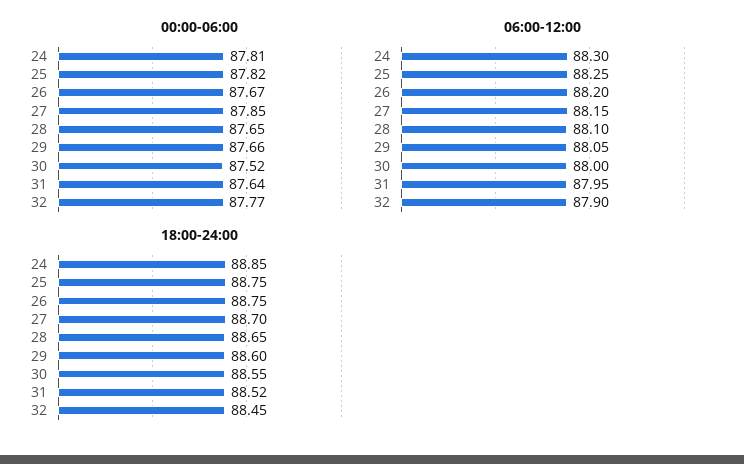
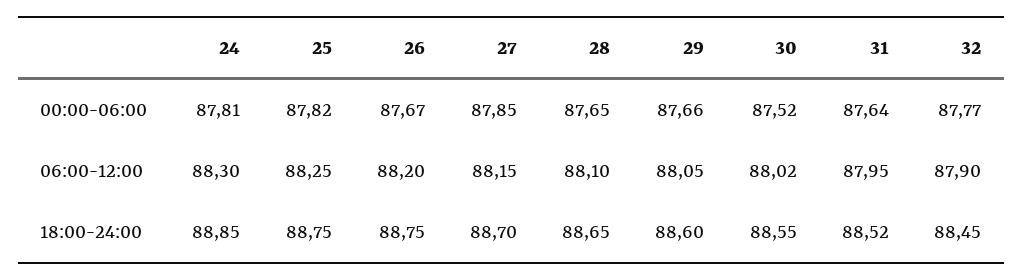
  {
    "00:00-06:00": {
      "24": 87.81,
      "25": 87.82,
      "26": 87.67,
      "27": 87.85,
      "28": 87.65,
      "29": 87.66,
      "30": 87.52,
      "31": 87.64,
      "32": 87.77
    },
    "06:00-12:00": {
      "24": 88.3,
      "25": 88.25,
      "26": 88.2,
      "27": 88.15,
      "28": 88.1,
      "29": 88.05,
-     "30": 88,
+     "30": 88.02,
      "31": 87.95,
      "32": 87.9
    },
    "18:00-24:00": {
      "24": 88.85,
      "25": 88.75,
      "26": 88.75,
      "27": 88.7,
      "28": 88.65,
      "29": 88.6,
      "30": 88.55,
      "31": 88.52,
      "32": 88.45
    }
  }

